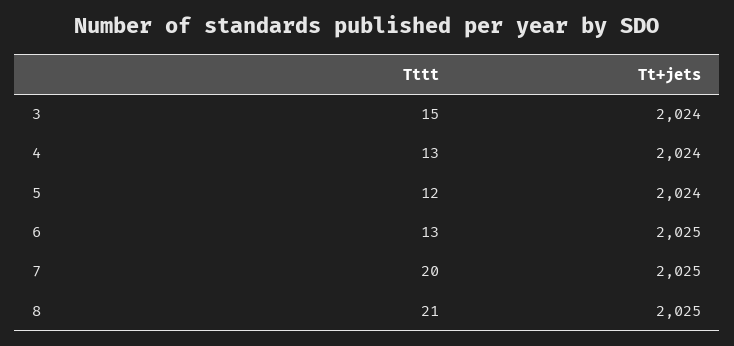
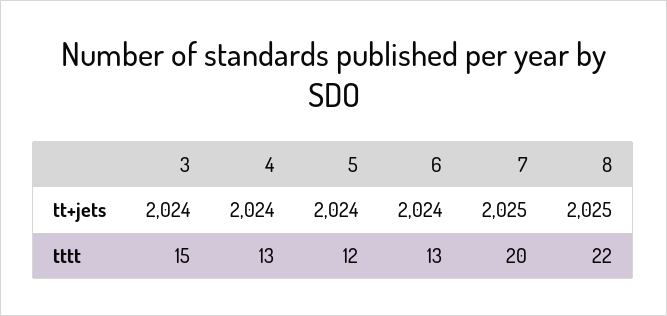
  {
    "Tttt": {
      "3": 15,
      "4": 13,
      "5": 12,
      "6": 13,
      "7": 20,
-     "8": 21
+     "8": 22
    },
    "Tt+jets": {
      "3": 2024,
      "4": 2024,
      "5": 2024,
-     "6": 2025,
+     "6": 2024,
      "7": 2025,
      "8": 2025
    }
  }

